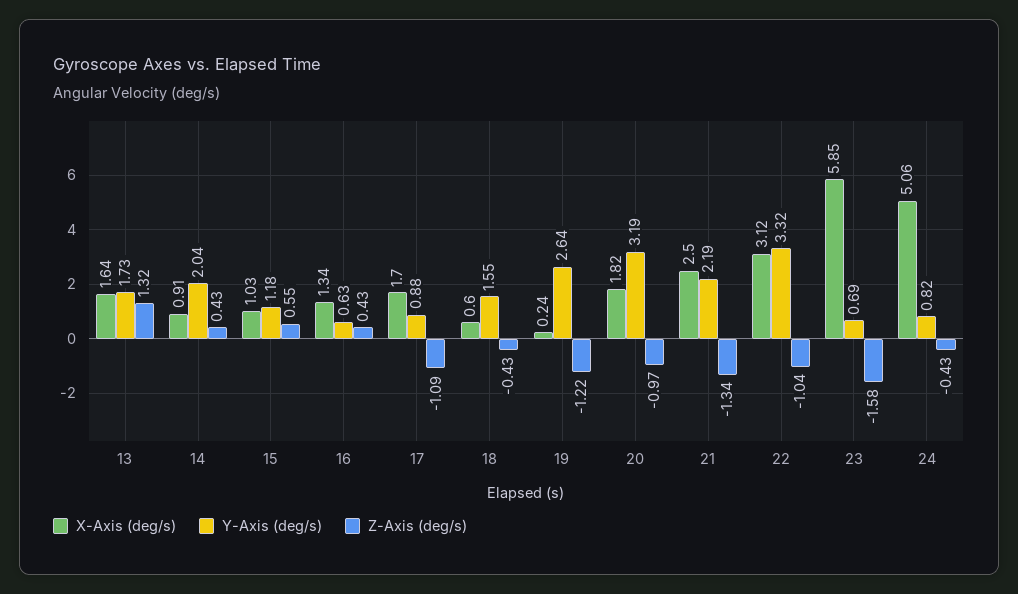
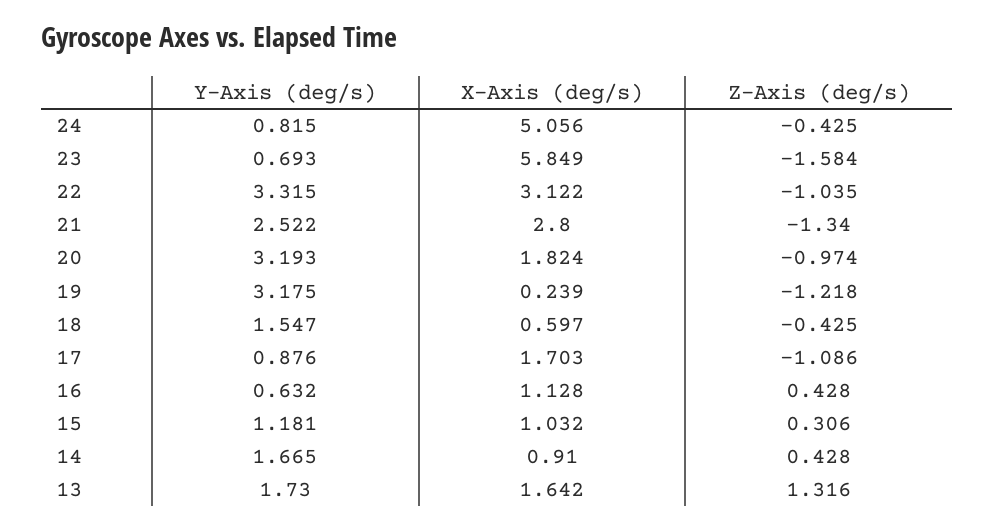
  {
    "X-Axis (deg/s)": {
      "13": 1.642,
      "14": 0.91,
      "15": 1.032,
-     "16": 1.34,
+     "16": 1.128,
      "17": 1.703,
      "18": 0.597,
      "19": 0.239,
      "20": 1.824,
-     "21": 2.5,
+     "21": 2.8,
      "22": 3.122,
      "23": 5.849,
      "24": 5.056
    },
    "Y-Axis (deg/s)": {
      "13": 1.73,
-     "14": 2.04,
+     "14": 1.665,
      "15": 1.181,
      "16": 0.632,
      "17": 0.876,
      "18": 1.547,
-     "19": 2.64,
+     "19": 3.175,
      "20": 3.193,
-     "21": 2.19,
+     "21": 2.522,
      "22": 3.315,
      "23": 0.693,
      "24": 0.815
    },
    "Z-Axis (deg/s)": {
      "13": 1.316,
      "14": 0.428,
-     "15": 0.55,
+     "15": 0.306,
      "16": 0.428,
      "17": -1.086,
      "18": -0.425,
      "19": -1.218,
      "20": -0.974,
      "21": -1.34,
      "22": -1.035,
      "23": -1.584,
      "24": -0.425
    }
  }

